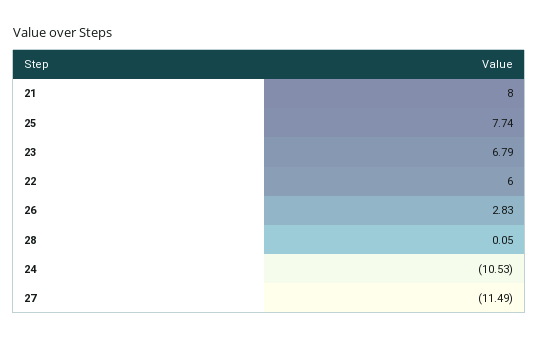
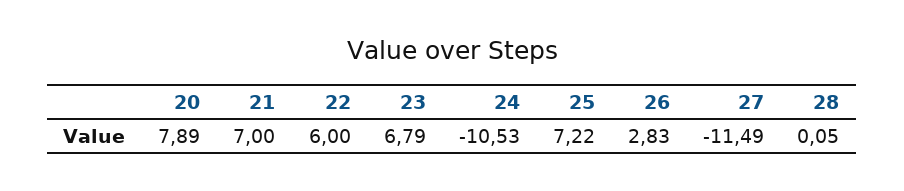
  {
-   "21": 8,
+   "21": 7,
-   "25": 7.74,
+   "25": 7.22,
    "23": 6.79,
    "22": 6,
    "26": 2.83,
    "28": 0.05,
    "24": -10.53,
-   "27": -11.49
+   "27": -11.49,
+   "20": 7.89
  }

